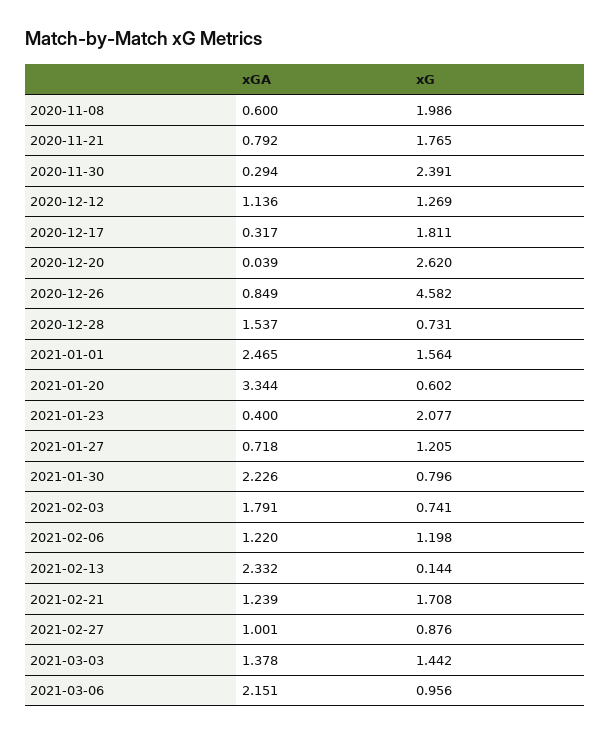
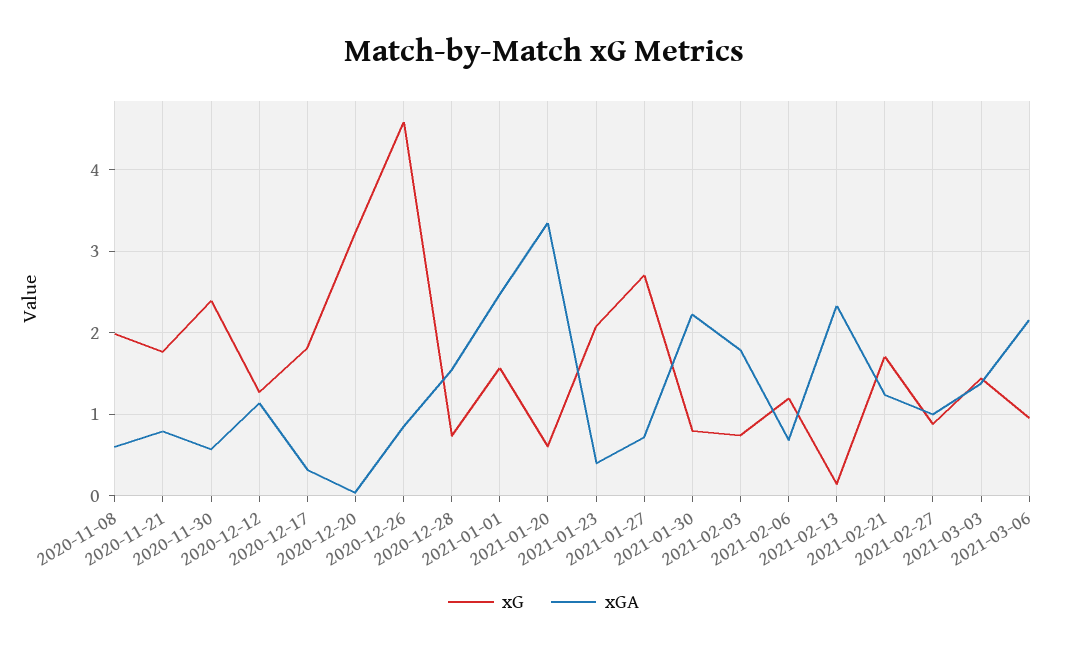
  {
    "xGA": {
      "2020-11-08": 0.6,
      "2020-11-21": 0.792,
-     "2020-11-30": 0.294,
+     "2020-11-30": 0.6,
      "2020-12-12": 1.136,
      "2020-12-17": 0.317,
      "2020-12-20": 0.039,
      "2020-12-26": 0.849,
      "2020-12-28": 1.537,
      "2021-01-01": 2.465,
      "2021-01-20": 3.344,
      "2021-01-23": 0.4,
      "2021-01-27": 0.718,
      "2021-01-30": 2.226,
      "2021-02-03": 1.791,
-     "2021-02-06": 1.22,
+     "2021-02-06": 0.7,
      "2021-02-13": 2.332,
      "2021-02-21": 1.239,
      "2021-02-27": 1.001,
      "2021-03-03": 1.378,
      "2021-03-06": 2.151
    },
    "xG": {
      "2020-11-08": 1.986,
      "2020-11-21": 1.765,
      "2020-11-30": 2.391,
      "2020-12-12": 1.269,
      "2020-12-17": 1.811,
-     "2020-12-20": 2.62,
+     "2020-12-20": 3.2,
      "2020-12-26": 4.582,
      "2020-12-28": 0.731,
      "2021-01-01": 1.564,
      "2021-01-20": 0.602,
      "2021-01-23": 2.077,
-     "2021-01-27": 1.205,
+     "2021-01-27": 2.7,
      "2021-01-30": 0.796,
      "2021-02-03": 0.741,
      "2021-02-06": 1.198,
      "2021-02-13": 0.144,
      "2021-02-21": 1.708,
      "2021-02-27": 0.876,
      "2021-03-03": 1.442,
      "2021-03-06": 0.956
    }
  }

